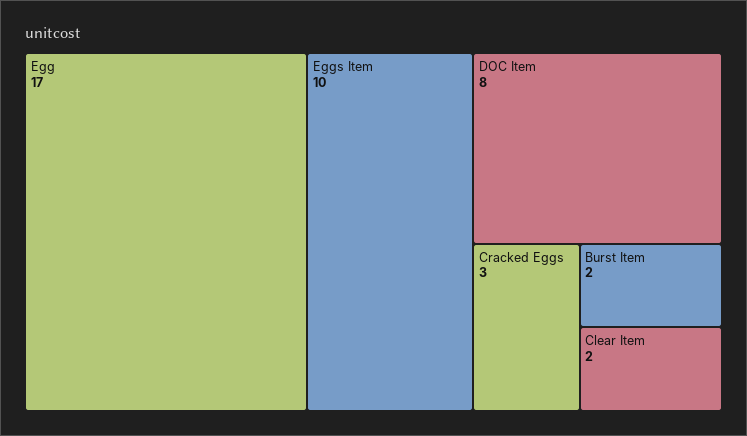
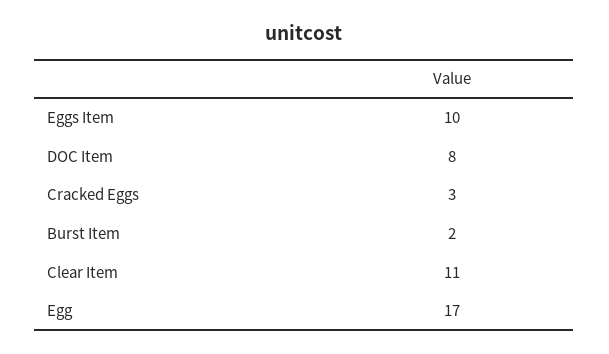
  {
    "Egg": 17,
    "Eggs Item": 10,
    "DOC Item": 8,
    "Cracked Eggs": 3,
    "Burst Item": 2,
-   "Clear Item": 2
+   "Clear Item": 11
  }

